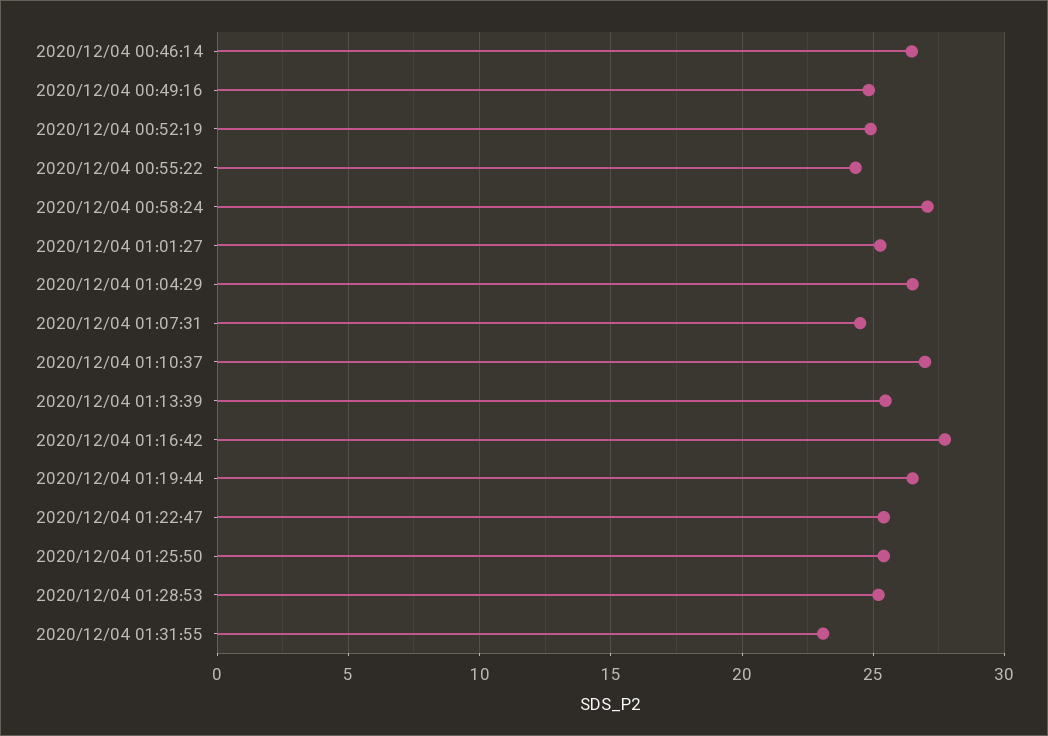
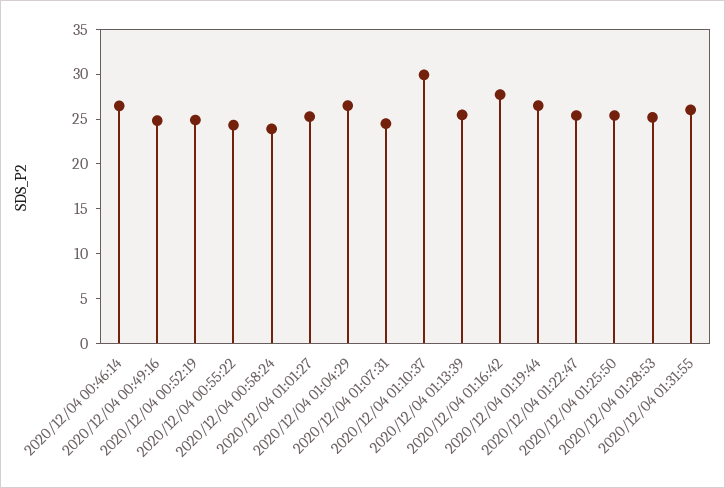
  {
    "2020/12/04 00:46:14": 26.5,
    "2020/12/04 00:49:16": 25,
    "2020/12/04 00:52:19": 25,
    "2020/12/04 00:55:22": 24.5,
-   "2020/12/04 00:58:24": 27,
+   "2020/12/04 00:58:24": 24,
    "2020/12/04 01:01:27": 25.5,
    "2020/12/04 01:04:29": 26.5,
    "2020/12/04 01:07:31": 24.5,
-   "2020/12/04 01:10:37": 27,
+   "2020/12/04 01:10:37": 30,
    "2020/12/04 01:13:39": 25.5,
    "2020/12/04 01:16:42": 27.5,
    "2020/12/04 01:19:44": 26.5,
    "2020/12/04 01:22:47": 25.5,
    "2020/12/04 01:25:50": 25.5,
    "2020/12/04 01:28:53": 25,
-   "2020/12/04 01:31:55": 23
+   "2020/12/04 01:31:55": 26
  }

